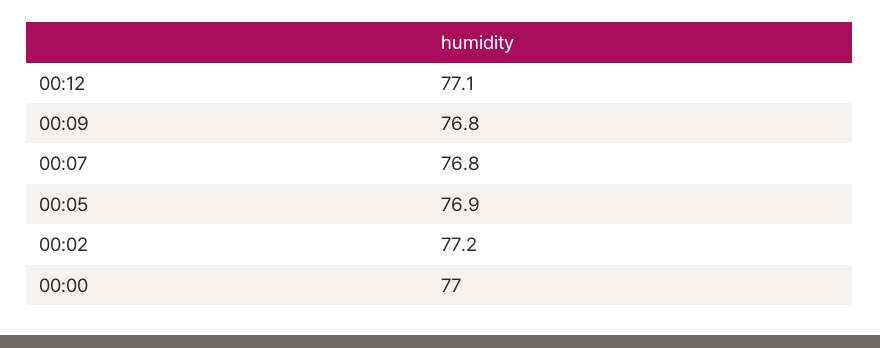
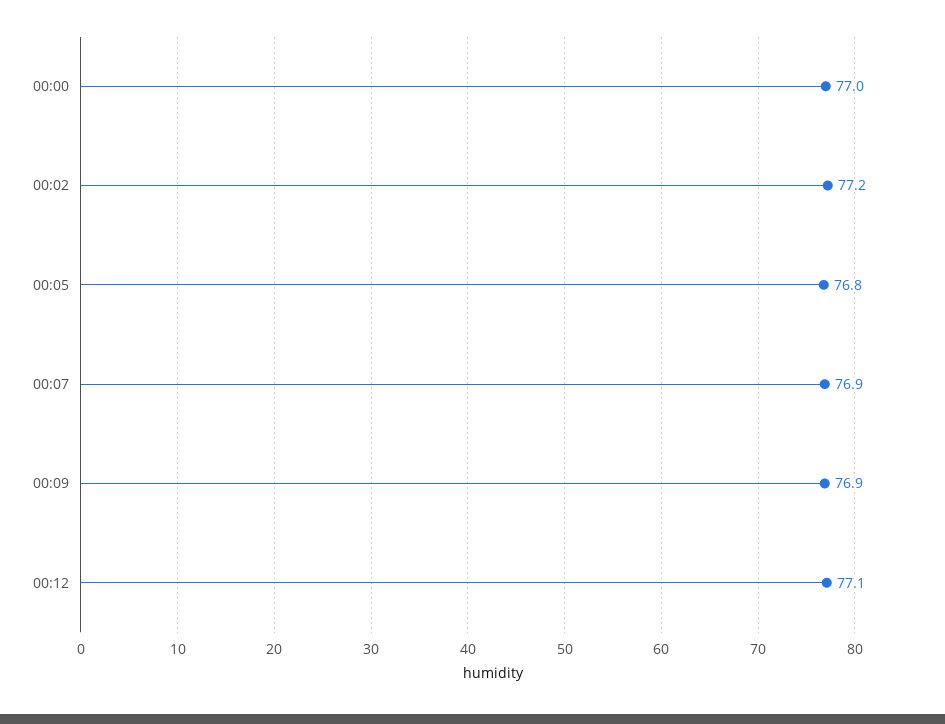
  {
    "00:12": 77.1,
-   "00:09": 76.8,
+   "00:09": 76.9,
-   "00:07": 76.8,
+   "00:07": 76.9,
-   "00:05": 76.9,
+   "00:05": 76.8,
    "00:02": 77.2,
    "00:00": 77
  }

